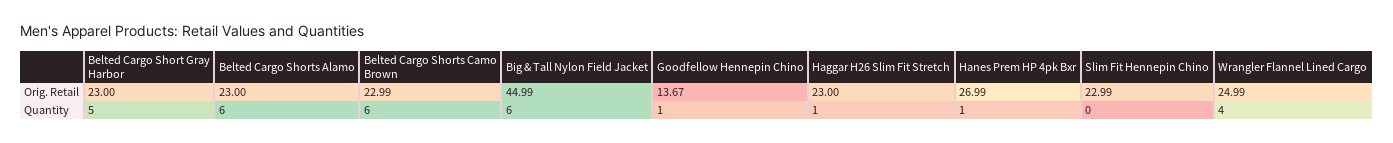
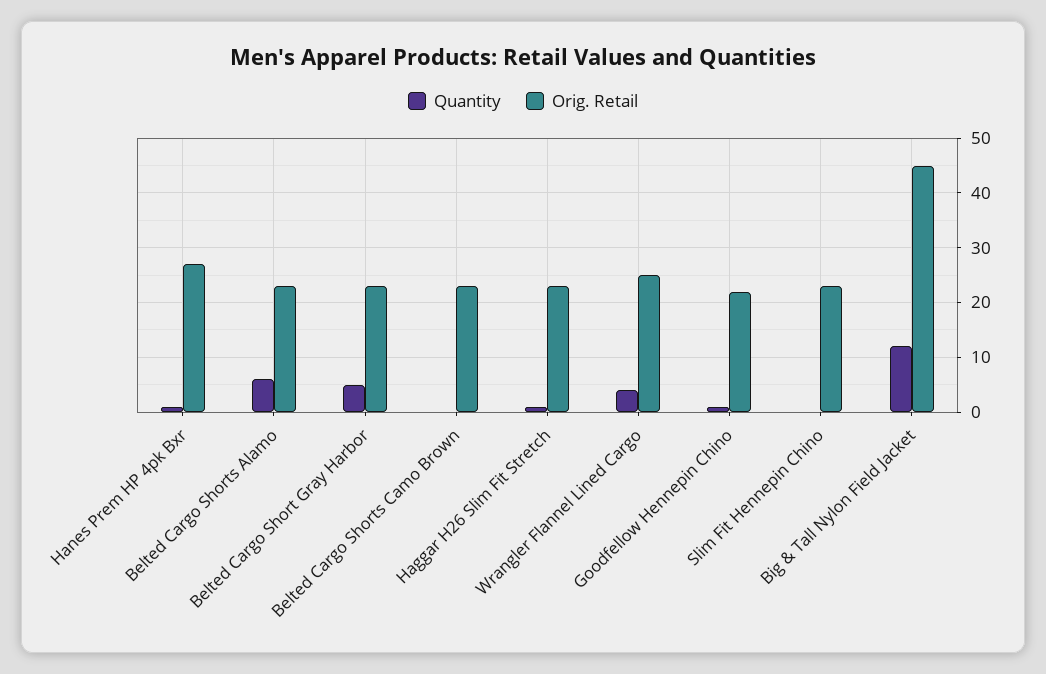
  {
    "Orig. Retail": {
      "Belted Cargo Short Gray Harbor": 23,
      "Belted Cargo Shorts Alamo": 23,
      "Belted Cargo Shorts Camo Brown": 22.99,
      "Big & Tall Nylon Field Jacket": 44.99,
-     "Goodfellow Hennepin Chino": 13.67,
+     "Goodfellow Hennepin Chino": 22,
      "Haggar H26 Slim Fit Stretch": 23,
      "Hanes Prem HP 4pk Bxr": 26.99,
      "Slim Fit Hennepin Chino": 22.99,
      "Wrangler Flannel Lined Cargo": 24.99
    },
    "Quantity": {
      "Belted Cargo Short Gray Harbor": 5,
      "Belted Cargo Shorts Alamo": 6,
-     "Belted Cargo Shorts Camo Brown": 6,
+     "Belted Cargo Shorts Camo Brown": 0,
-     "Big & Tall Nylon Field Jacket": 6,
+     "Big & Tall Nylon Field Jacket": 12,
      "Goodfellow Hennepin Chino": 1,
      "Haggar H26 Slim Fit Stretch": 1,
      "Hanes Prem HP 4pk Bxr": 1,
      "Slim Fit Hennepin Chino": 0,
      "Wrangler Flannel Lined Cargo": 4
    }
  }

